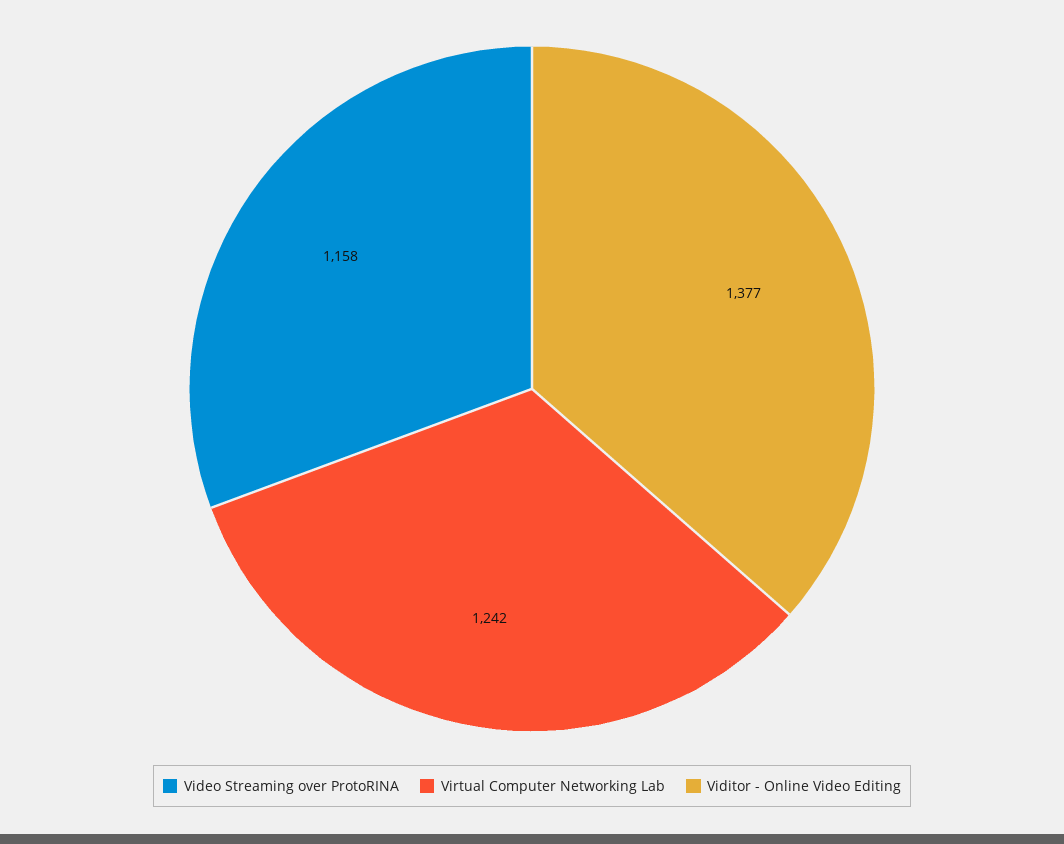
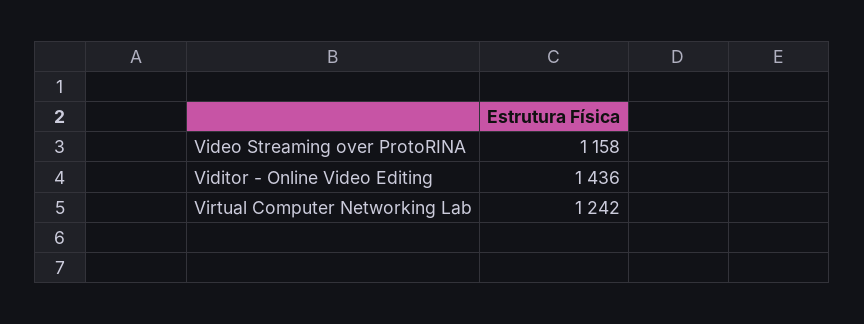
  {
    "Video Streaming over ProtoRINA": 1158,
    "Virtual Computer Networking Lab": 1242,
-   "Viditor - Online Video Editing": 1377
+   "Viditor - Online Video Editing": 1436
  }

